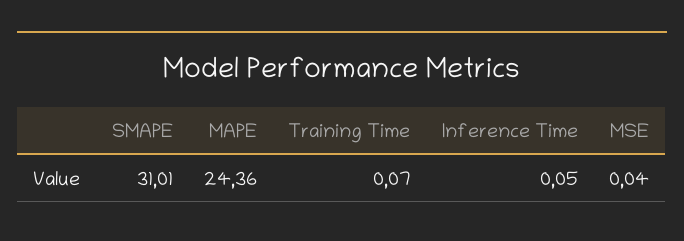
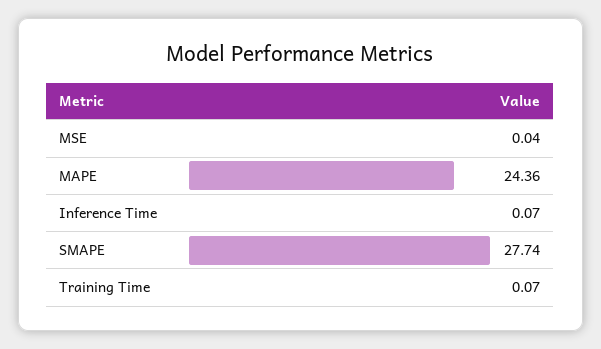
  {
-   "SMAPE": 31.01,
+   "SMAPE": 27.74,
    "MAPE": 24.36,
    "Training Time": 0.07,
-   "Inference Time": 0.05,
+   "Inference Time": 0.07,
    "MSE": 0.04
  }

